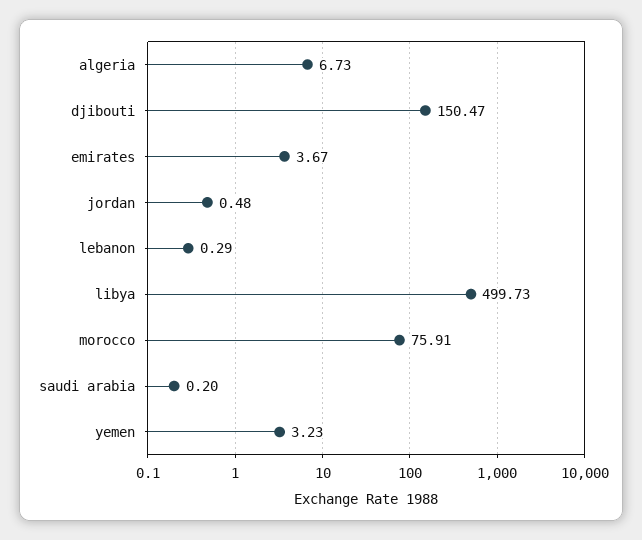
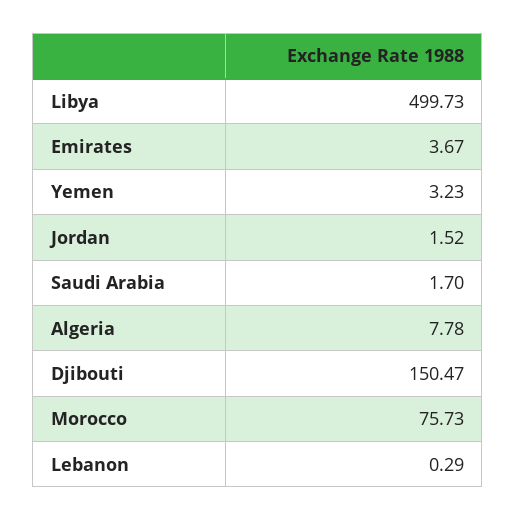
  {
-   "algeria": 6.73,
+   "algeria": 7.78,
    "djibouti": 150.47,
    "emirates": 3.67,
-   "jordan": 0.48,
+   "jordan": 1.52,
    "lebanon": 0.29,
    "libya": 499.73,
-   "morocco": 75.91,
+   "morocco": 75.73,
-   "saudi arabia": 0.2,
+   "saudi arabia": 1.7,
    "yemen": 3.23
  }

